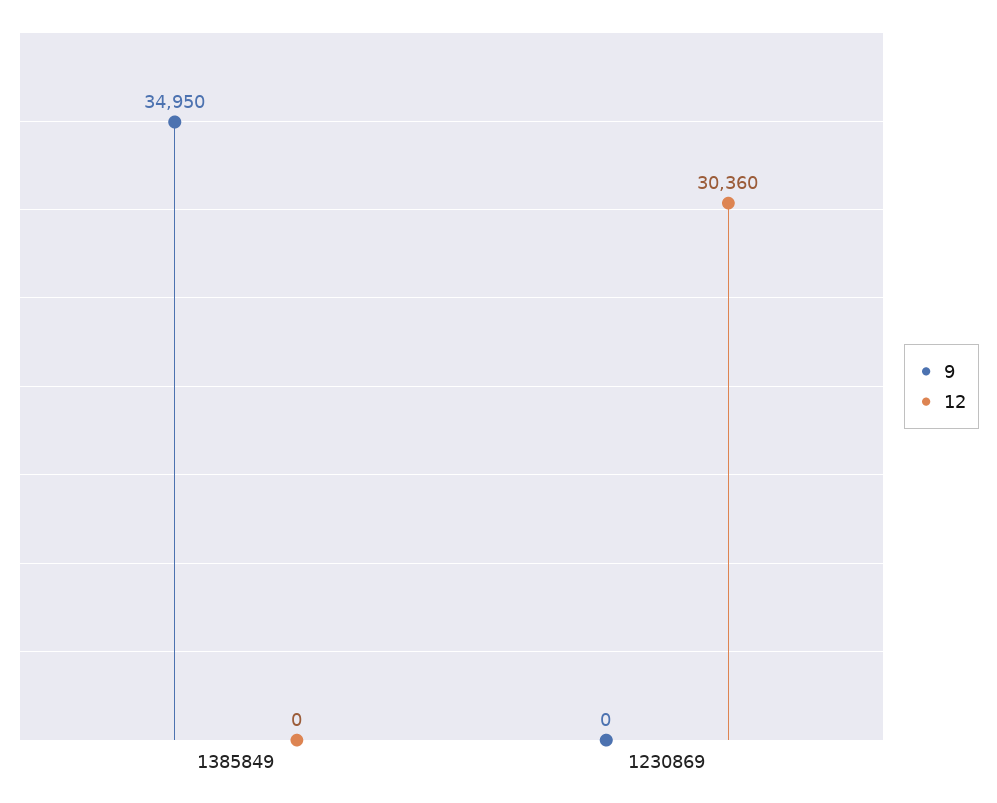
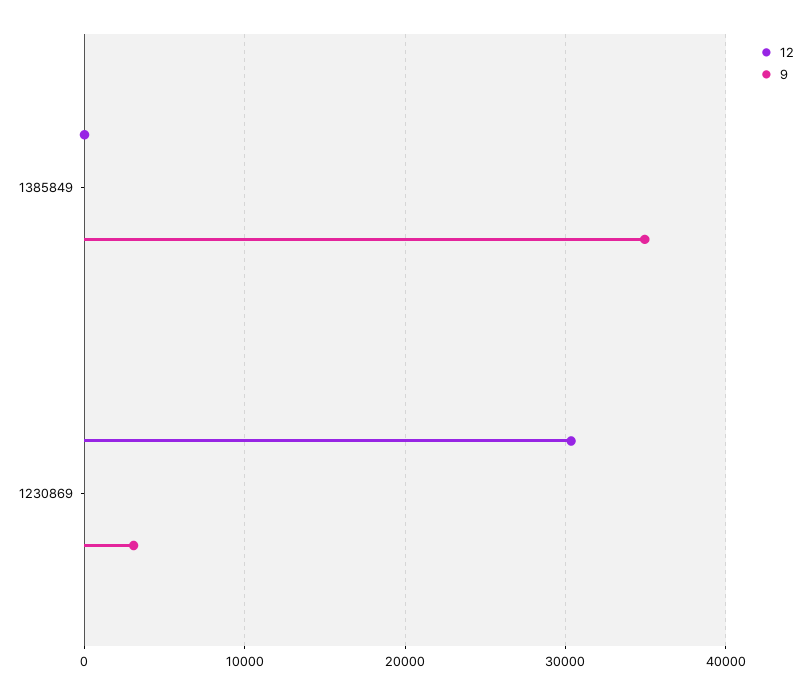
  {
    "9": {
      "1385849": 34950,
-     "1230869": 0
+     "1230869": 3000
    },
    "12": {
      "1385849": 0,
      "1230869": 30360
    }
  }

